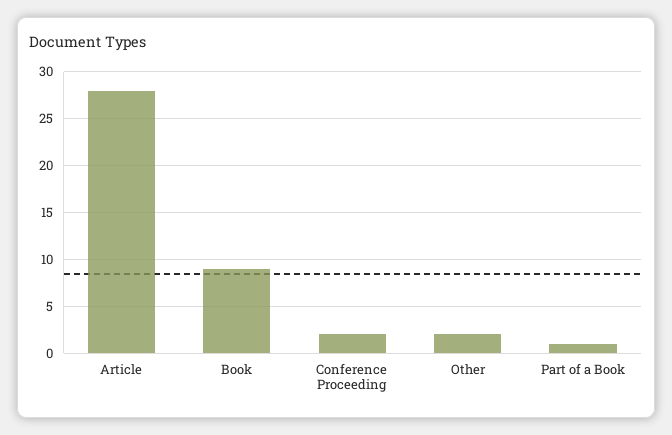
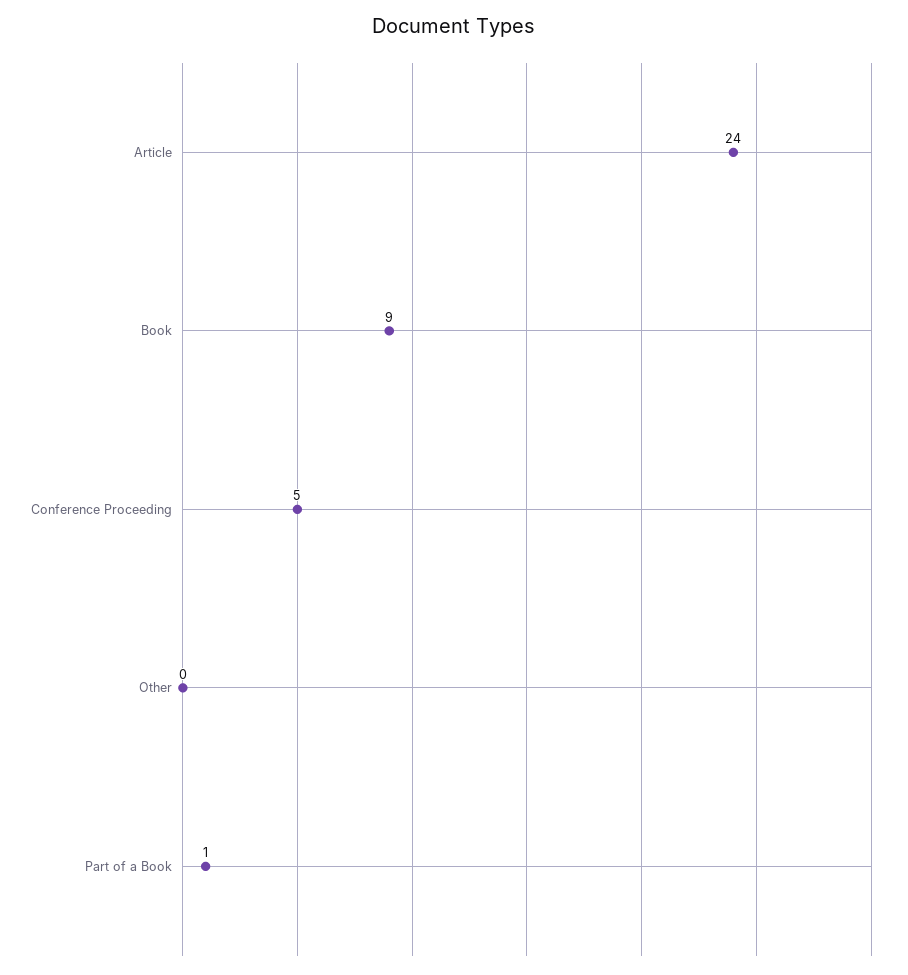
  {
-   "Article": 28,
+   "Article": 24,
    "Book": 9,
-   "Conference Proceeding": 2,
+   "Conference Proceeding": 5,
-   "Other": 2,
+   "Other": 0,
    "Part of a Book": 1
  }

